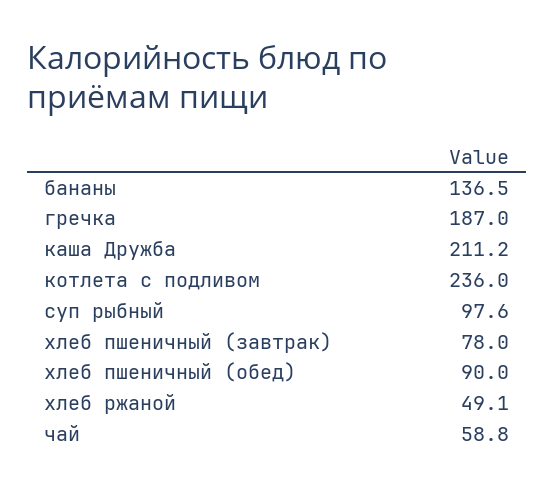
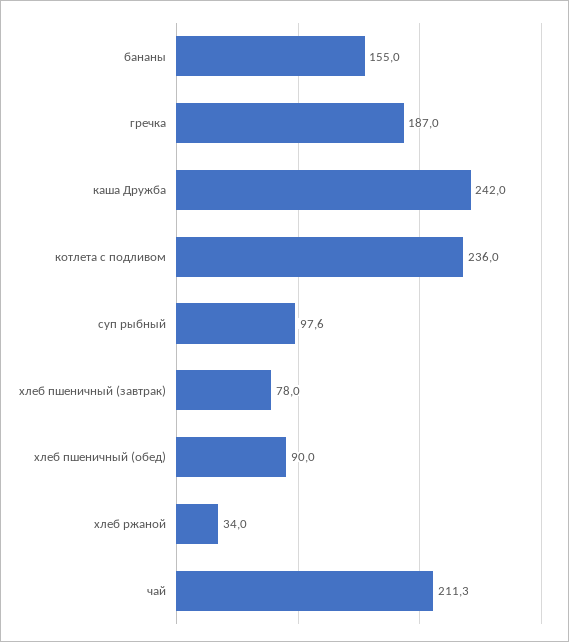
  {
-   "бананы": 136.5,
+   "бананы": 155,
    "гречка": 187,
-   "каша Дружба": 211.2,
+   "каша Дружба": 242,
    "котлета с подливом": 236,
    "суп рыбный": 97.6,
    "хлеб пшеничный (завтрак)": 78,
    "хлеб пшеничный (обед)": 90,
-   "хлеб ржаной": 49.1,
+   "хлеб ржаной": 34,
-   "чай": 58.8
+   "чай": 211.3
  }

